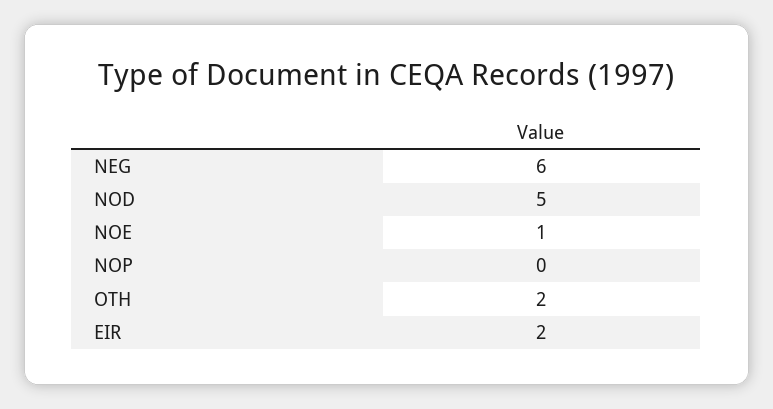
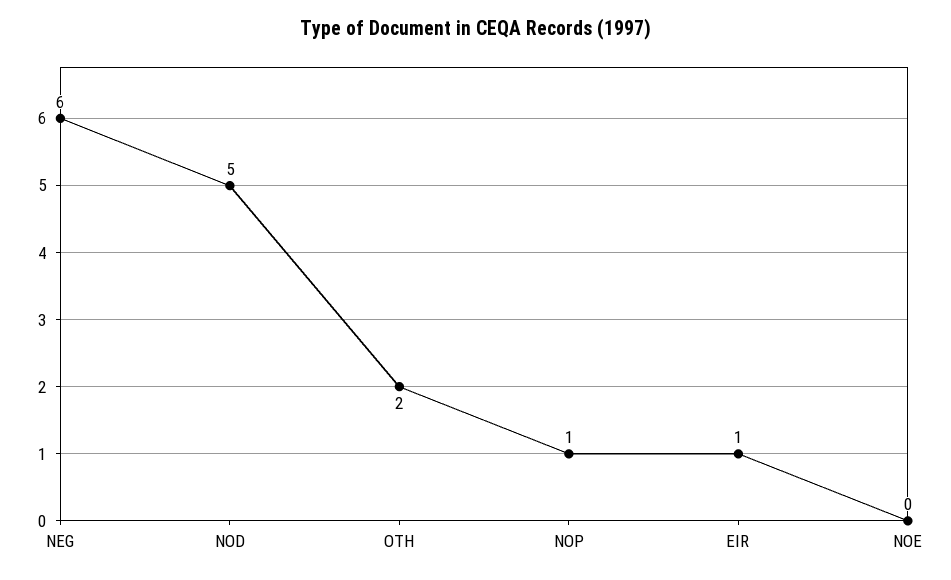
  {
    "NEG": 6,
    "NOD": 5,
-   "NOE": 1,
+   "NOE": 0,
-   "NOP": 0,
+   "NOP": 1,
    "OTH": 2,
-   "EIR": 2
+   "EIR": 1
  }

